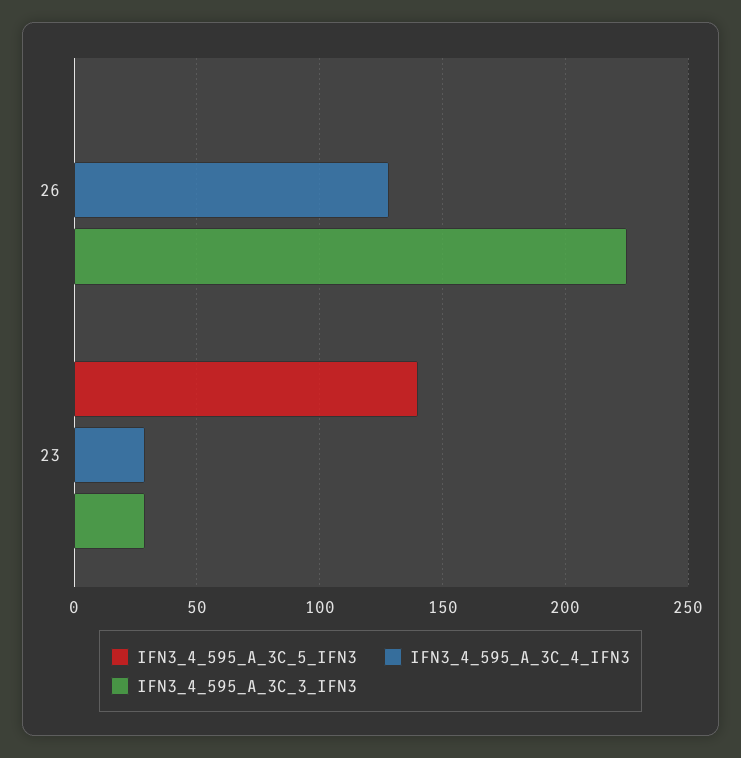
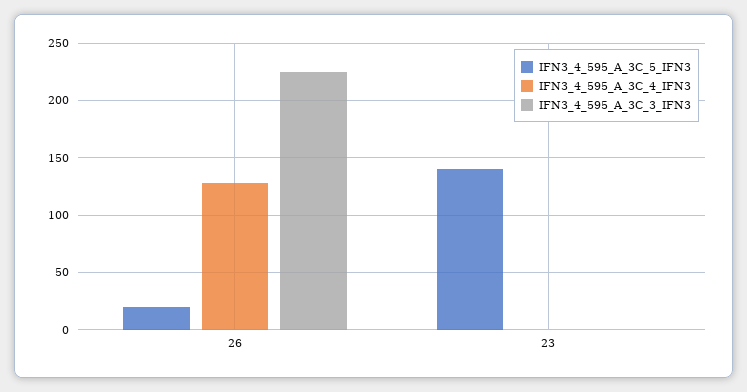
  {
    "IFN3_4_595_A_3C_5_IFN3": {
-     "26": 0,
+     "26": 20,
      "23": 140
    },
    "IFN3_4_595_A_3C_4_IFN3": {
      "26": 130,
-     "23": 30
+     "23": 0
    },
    "IFN3_4_595_A_3C_3_IFN3": {
      "26": 225,
-     "23": 30
+     "23": 0
    }
  }

